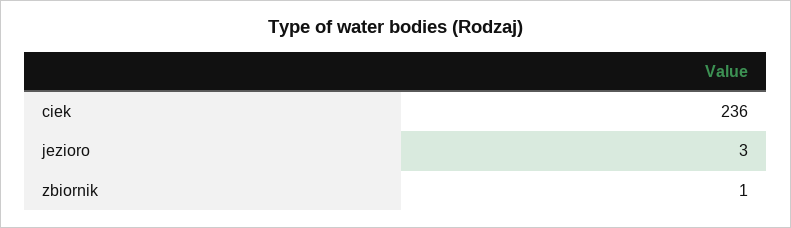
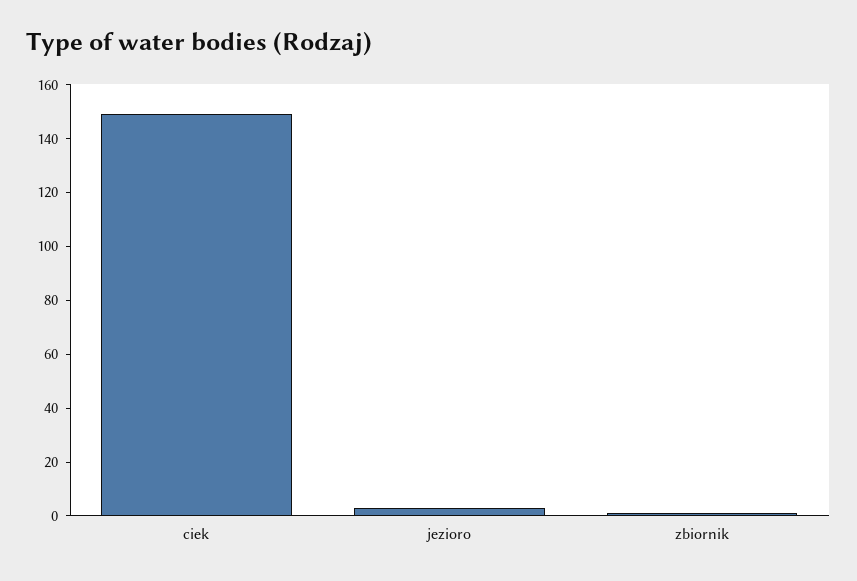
  {
-   "ciek": 236,
+   "ciek": 150,
    "jezioro": 3,
    "zbiornik": 1
  }

